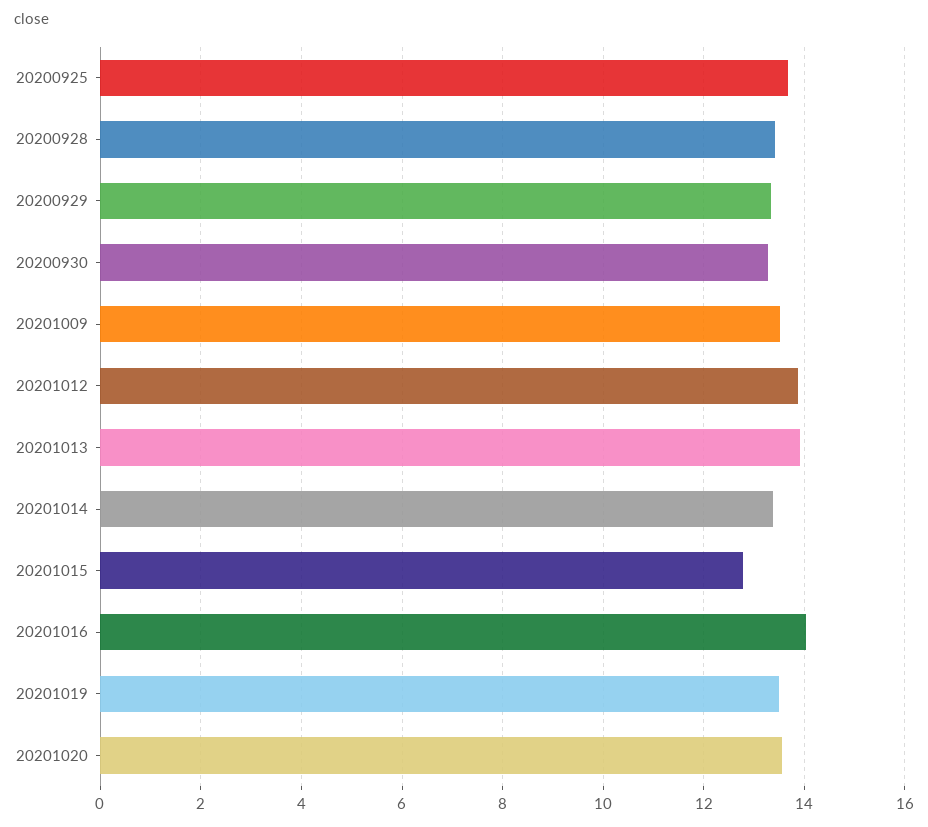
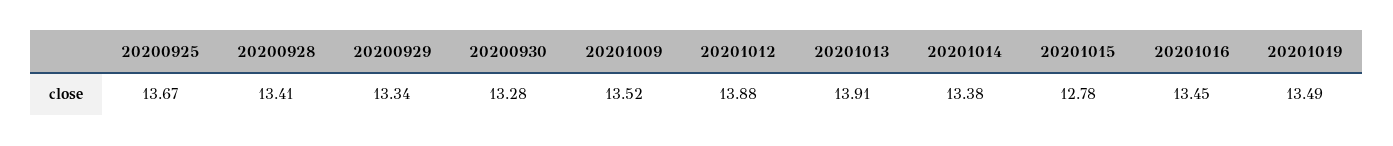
  {
    "20200925": 13.67,
    "20200928": 13.41,
    "20200929": 13.34,
    "20200930": 13.28,
    "20201009": 13.52,
    "20201012": 13.88,
    "20201013": 13.91,
    "20201014": 13.38,
    "20201015": 12.78,
-   "20201016": 14,
+   "20201016": 13.45,
-   "20201019": 13.49,
+   "20201019": 13.49
-   "20201020": 13.6
  }

